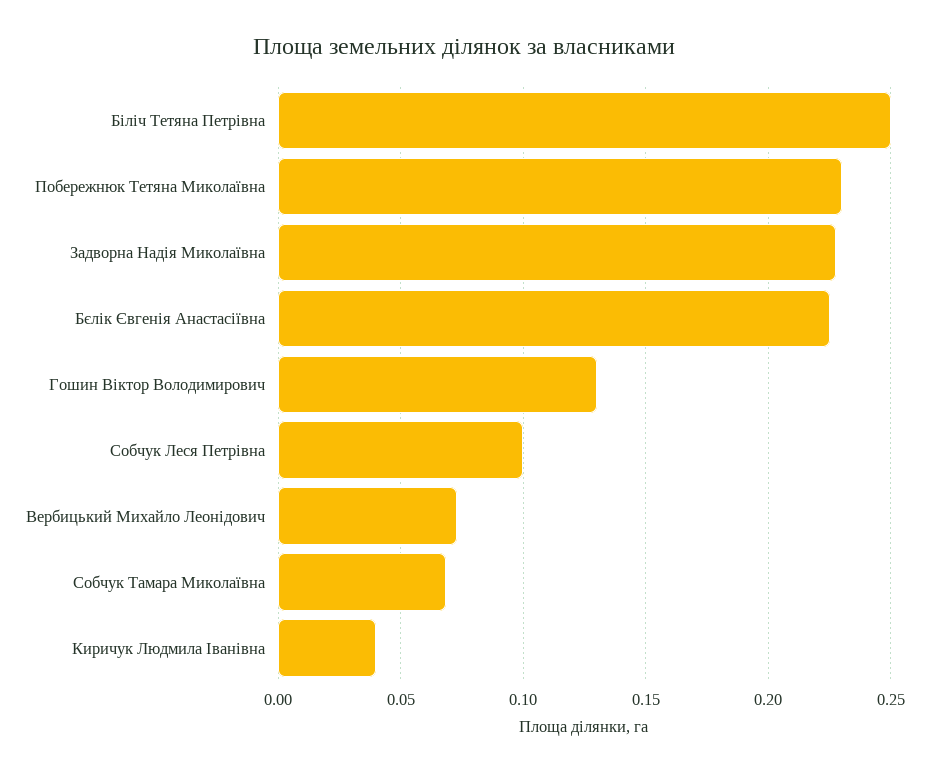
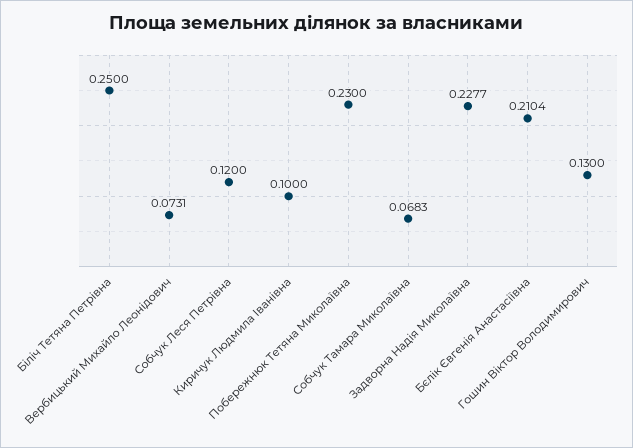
  {
    "Біліч Тетяна Петрівна": 0.25,
    "Побережнюк Тетяна Миколаївна": 0.23,
    "Задворна Надія Миколаївна": 0.2277,
-   "Бєлік Євгенія Анастасіївна": 0.225,
+   "Бєлік Євгенія Анастасіївна": 0.2104,
    "Гошин Віктор Володимирович": 0.13,
-   "Собчук Леся Петрівна": 0.1,
+   "Собчук Леся Петрівна": 0.12,
    "Вербицький Михайло Леонідович": 0.0731,
    "Собчук Тамара Миколаївна": 0.0683,
-   "Киричук Людмила Іванівна": 0.04
+   "Киричук Людмила Іванівна": 0.1
  }

